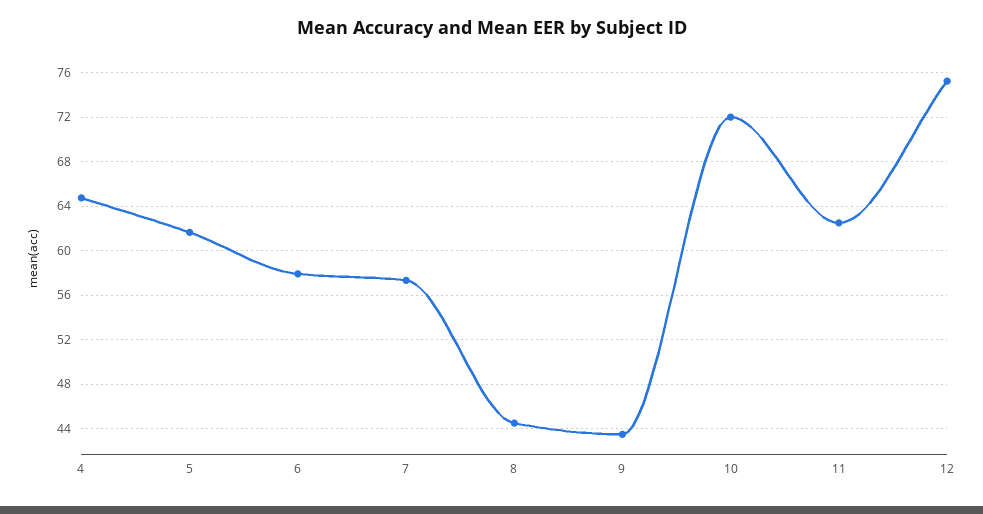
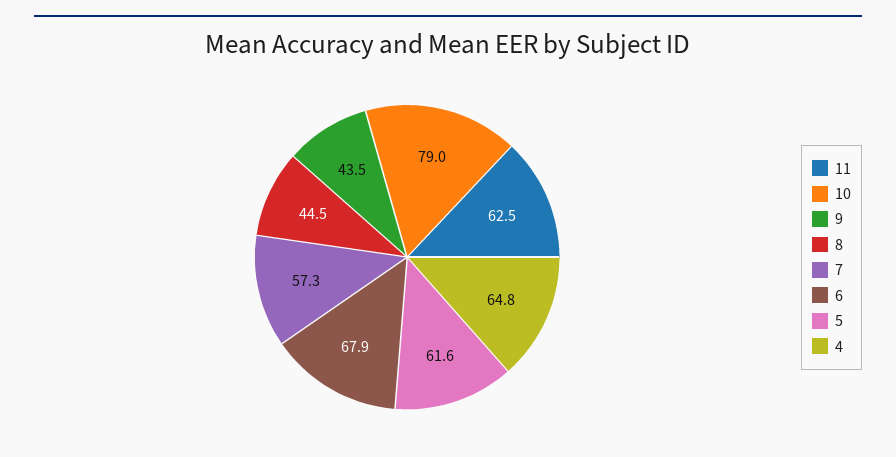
  {
    "4": 64.8,
    "5": 61.6,
-   "6": 58,
+   "6": 67.9,
    "7": 57.3,
    "8": 44.5,
    "9": 43.5,
-   "10": 72,
+   "10": 79,
-   "11": 62.5,
+   "11": 62.5
-   "12": 75
  }

